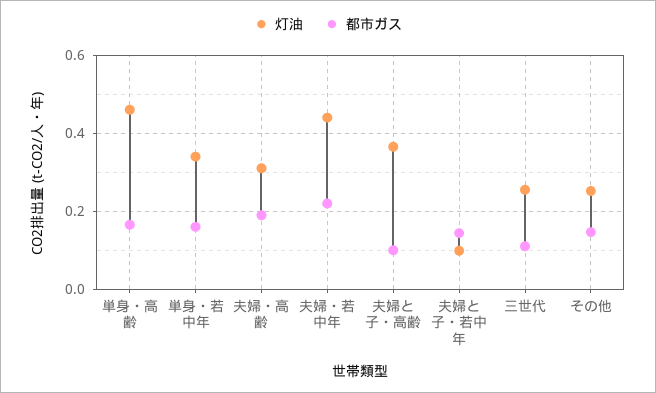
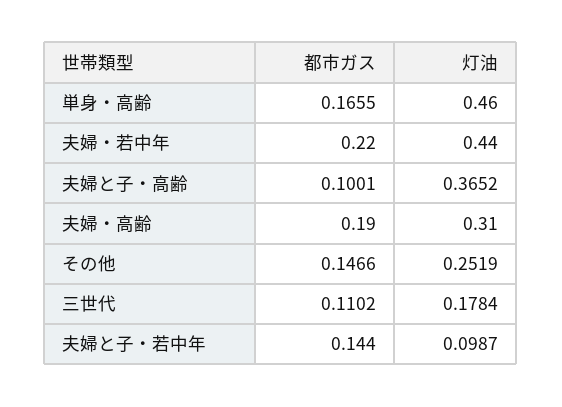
  {
    "灯油": {
      "単身・高齢": 0.46,
-     "単身・若中年": 0.34,
      "夫婦・高齢": 0.31,
      "夫婦・若中年": 0.44,
      "夫婦と子・高齢": 0.3652,
      "夫婦と子・若中年": 0.0987,
-     "三世代": 0.26,
+     "三世代": 0.1784,
      "その他": 0.2519
    },
    "都市ガス": {
      "単身・高齢": 0.1655,
-     "単身・若中年": 0.16,
      "夫婦・高齢": 0.19,
      "夫婦・若中年": 0.22,
      "夫婦と子・高齢": 0.1001,
      "夫婦と子・若中年": 0.144,
      "三世代": 0.1102,
      "その他": 0.1466
    }
  }

